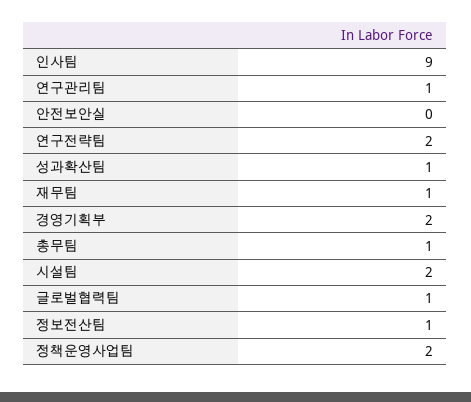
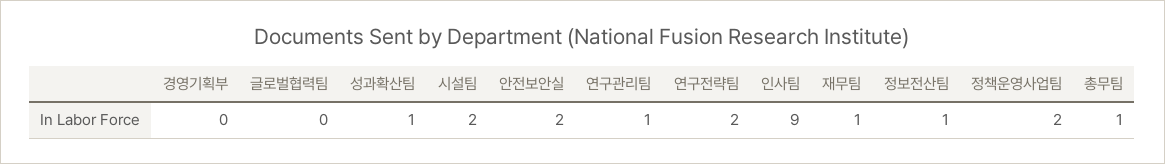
  {
    "인사팀": 9,
    "연구관리팀": 1,
-   "안전보안실": 0,
+   "안전보안실": 2,
    "연구전략팀": 2,
    "성과확산팀": 1,
    "재무팀": 1,
-   "경영기획부": 2,
+   "경영기획부": 0,
    "총무팀": 1,
    "시설팀": 2,
-   "글로벌협력팀": 1,
+   "글로벌협력팀": 0,
    "정보전산팀": 1,
    "정책운영사업팀": 2
  }

